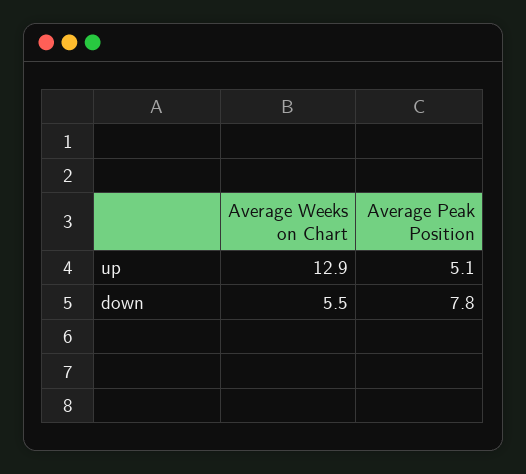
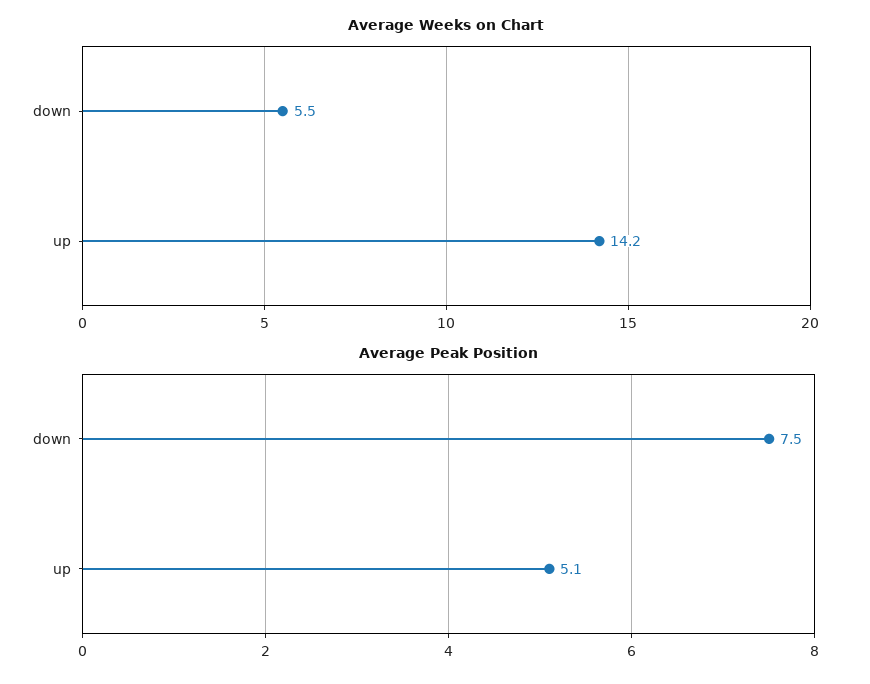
  {
    "Average Weeks on Chart": {
-     "up": 12.9,
+     "up": 14.2,
      "down": 5.5
    },
    "Average Peak Position": {
      "up": 5.1,
-     "down": 7.8
+     "down": 7.5
    }
  }

